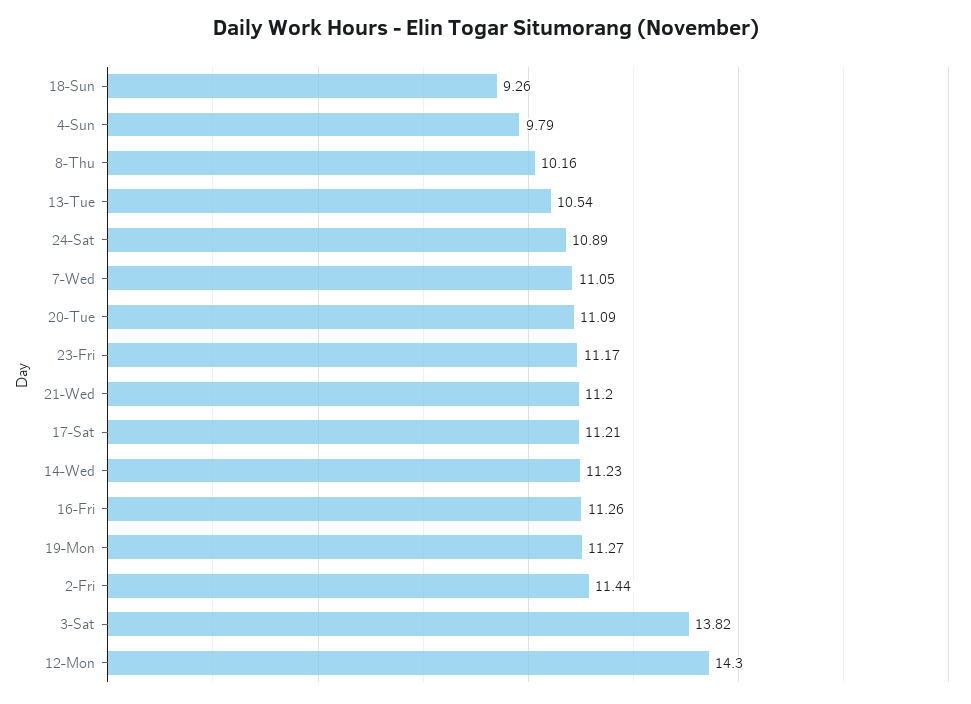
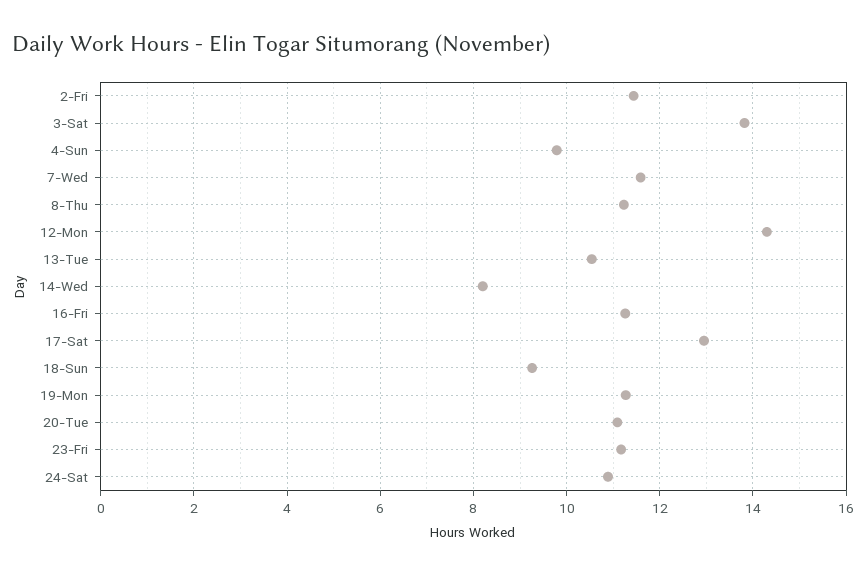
  {
    "18-Sun": 9.26,
    "4-Sun": 9.79,
-   "8-Thu": 10.16,
+   "8-Thu": 11.2,
    "13-Tue": 10.54,
    "24-Sat": 10.89,
-   "7-Wed": 11.05,
+   "7-Wed": 11.6,
    "20-Tue": 11.09,
    "23-Fri": 11.17,
-   "21-Wed": 11.2,
-   "17-Sat": 11.21,
+   "17-Sat": 13,
-   "14-Wed": 11.23,
+   "14-Wed": 8.2,
    "16-Fri": 11.26,
    "19-Mon": 11.27,
    "2-Fri": 11.44,
    "3-Sat": 13.82,
    "12-Mon": 14.3
  }

